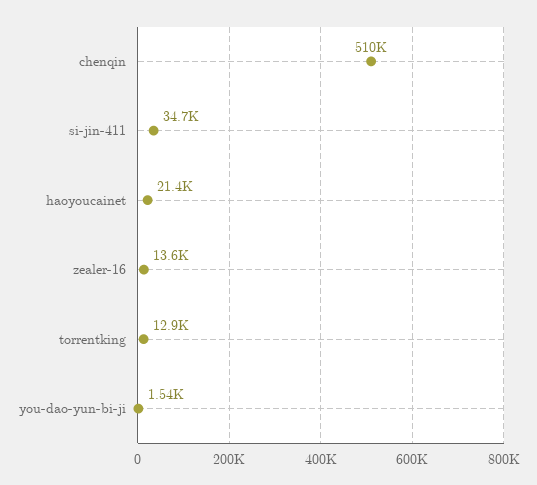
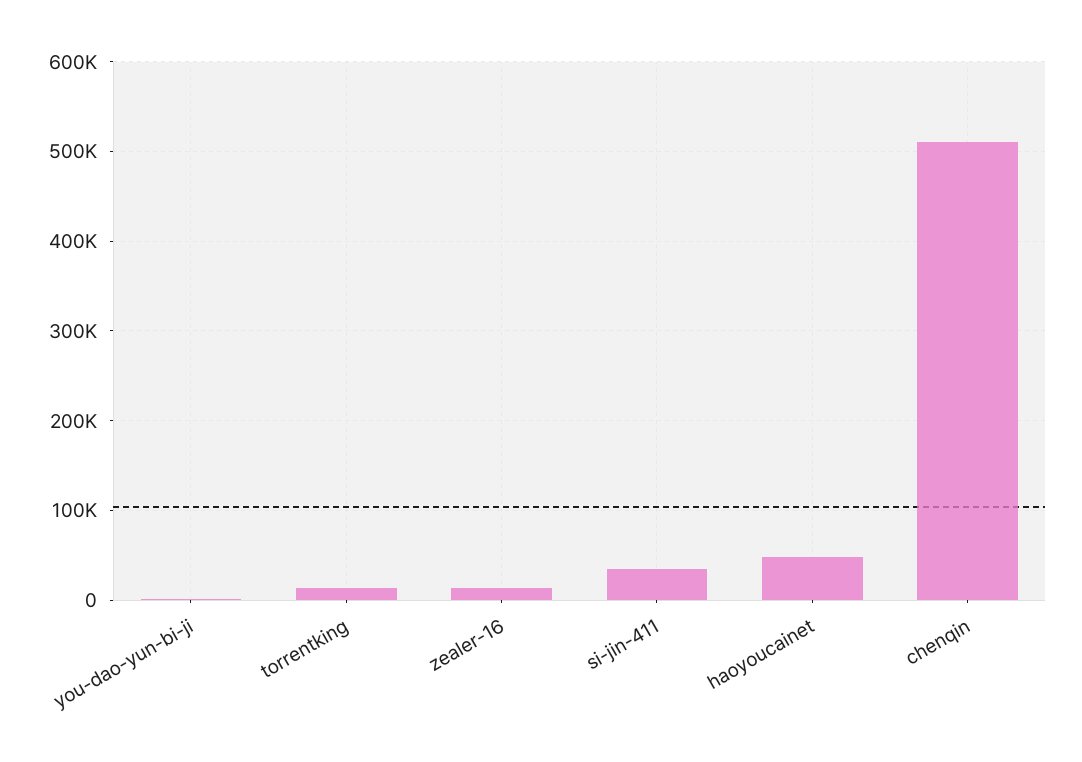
  {
    "chenqin": 510000,
    "si-jin-411": 34700,
-   "haoyoucainet": 21400,
+   "haoyoucainet": 50000,
    "zealer-16": 13600,
    "torrentking": 12900,
    "you-dao-yun-bi-ji": 1540
  }

